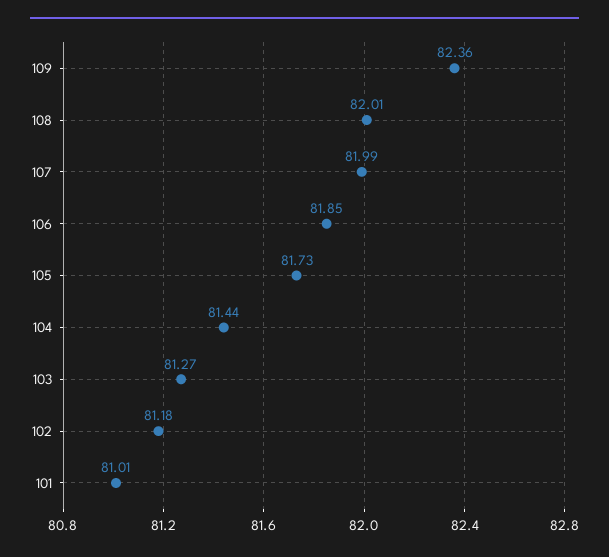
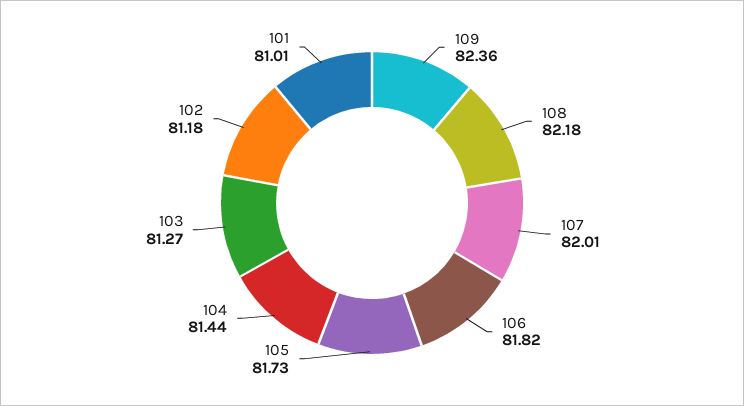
  {
    "109": 82.36,
-   "108": 82.01,
+   "108": 82.18,
-   "107": 81.99,
+   "107": 82.01,
-   "106": 81.85,
+   "106": 81.82,
    "105": 81.73,
    "104": 81.44,
    "103": 81.27,
    "102": 81.18,
    "101": 81.01
  }

